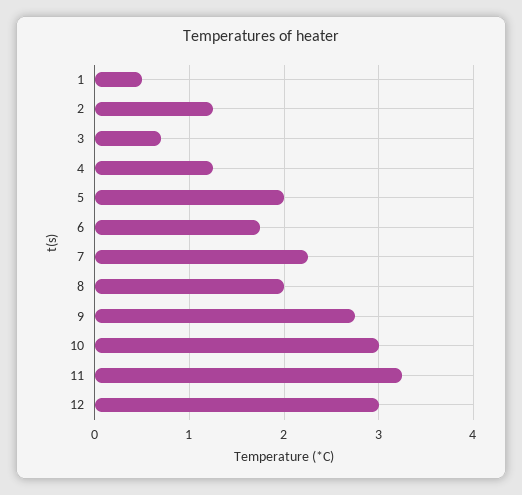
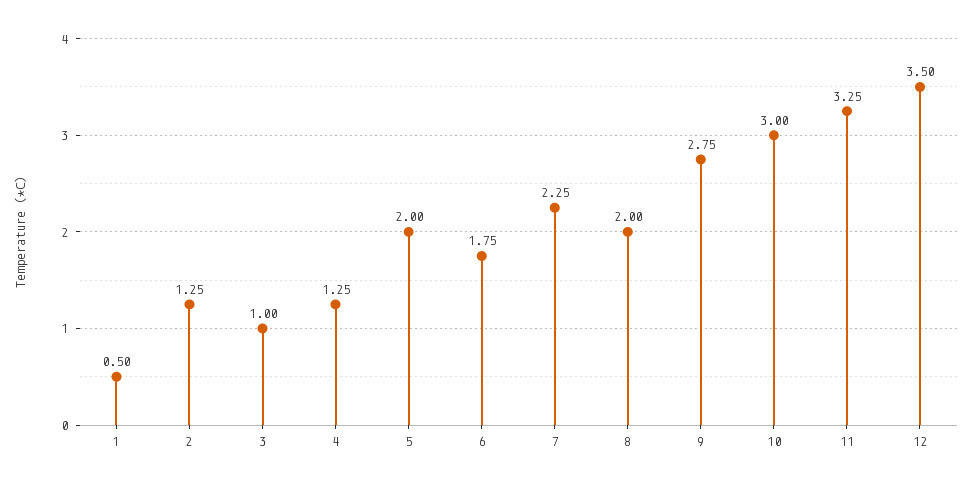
  {
    "1": 0.5,
    "2": 1.25,
-   "3": 0.7,
+   "3": 1,
    "4": 1.25,
    "5": 2,
    "6": 1.75,
    "7": 2.25,
    "8": 2,
    "9": 2.75,
    "10": 3,
    "11": 3.25,
-   "12": 3
+   "12": 3.5
  }

